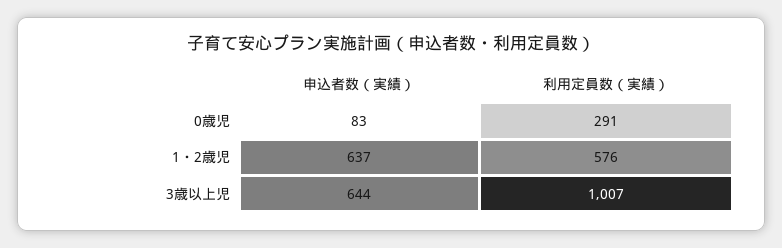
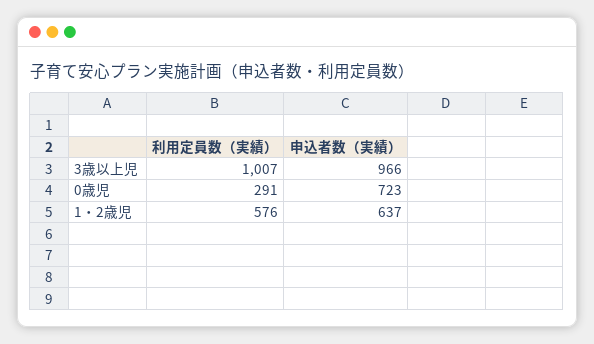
  {
    "申込者数（実績）": {
-     "0歳児": 83,
+     "0歳児": 723,
      "1・2歳児": 637,
-     "3歳以上児": 644
+     "3歳以上児": 966
    },
    "利用定員数（実績）": {
      "0歳児": 291,
      "1・2歳児": 576,
      "3歳以上児": 1007
    }
  }

